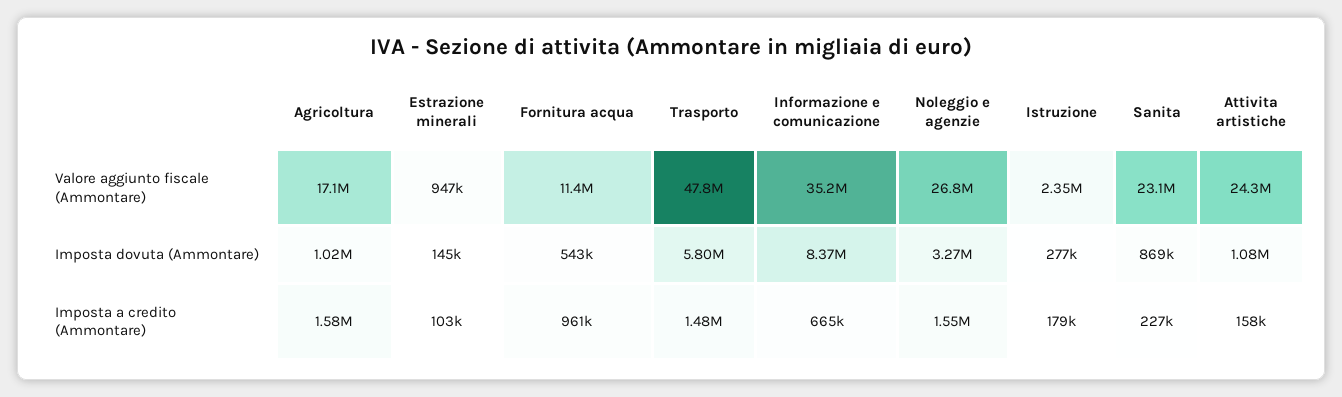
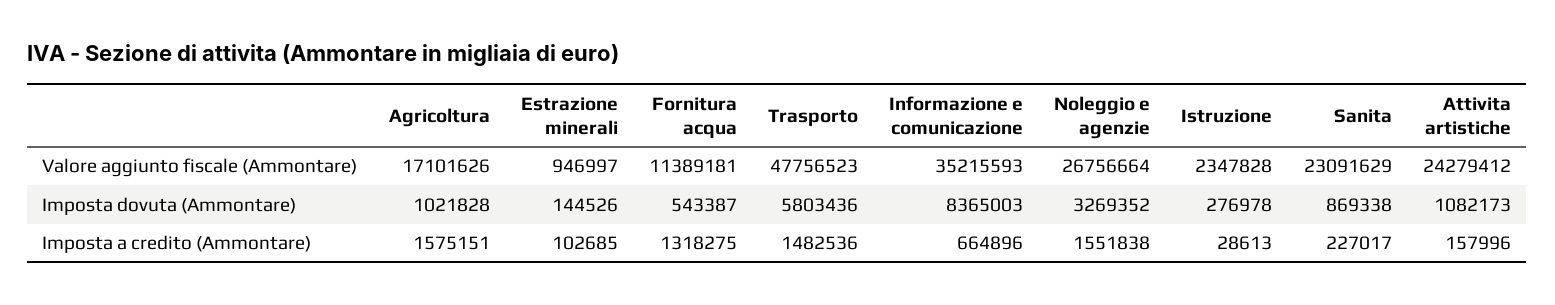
  {
    "Agricoltura": {
      "Valore aggiunto fiscale (Ammontare)": 17101626,
      "Imposta dovuta (Ammontare)": 1021828,
      "Imposta a credito (Ammontare)": 1575151
    },
    "Estrazione minerali": {
      "Valore aggiunto fiscale (Ammontare)": 946997,
      "Imposta dovuta (Ammontare)": 144526,
      "Imposta a credito (Ammontare)": 102685
    },
    "Fornitura acqua": {
      "Valore aggiunto fiscale (Ammontare)": 11389181,
      "Imposta dovuta (Ammontare)": 543387,
-     "Imposta a credito (Ammontare)": 961000
+     "Imposta a credito (Ammontare)": 1318275
    },
    "Trasporto": {
      "Valore aggiunto fiscale (Ammontare)": 47756523,
      "Imposta dovuta (Ammontare)": 5803436,
      "Imposta a credito (Ammontare)": 1482536
    },
    "Informazione e comunicazione": {
      "Valore aggiunto fiscale (Ammontare)": 35215593,
      "Imposta dovuta (Ammontare)": 8365003,
      "Imposta a credito (Ammontare)": 664896
    },
    "Noleggio e agenzie": {
      "Valore aggiunto fiscale (Ammontare)": 26756664,
      "Imposta dovuta (Ammontare)": 3269352,
      "Imposta a credito (Ammontare)": 1551838
    },
    "Istruzione": {
      "Valore aggiunto fiscale (Ammontare)": 2347828,
      "Imposta dovuta (Ammontare)": 276978,
-     "Imposta a credito (Ammontare)": 179000
+     "Imposta a credito (Ammontare)": 28613
    },
    "Sanita": {
      "Valore aggiunto fiscale (Ammontare)": 23091629,
      "Imposta dovuta (Ammontare)": 869338,
      "Imposta a credito (Ammontare)": 227017
    },
    "Attivita artistiche": {
      "Valore aggiunto fiscale (Ammontare)": 24279412,
      "Imposta dovuta (Ammontare)": 1082173,
      "Imposta a credito (Ammontare)": 157996
    }
  }

